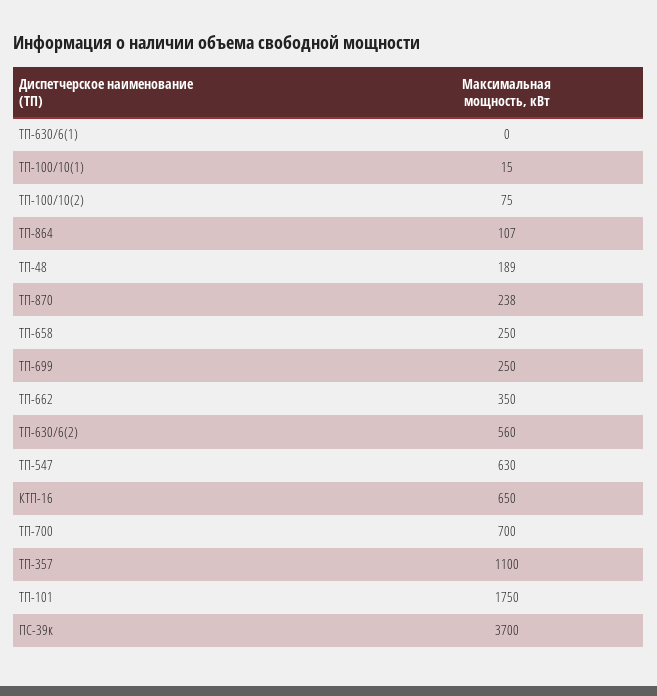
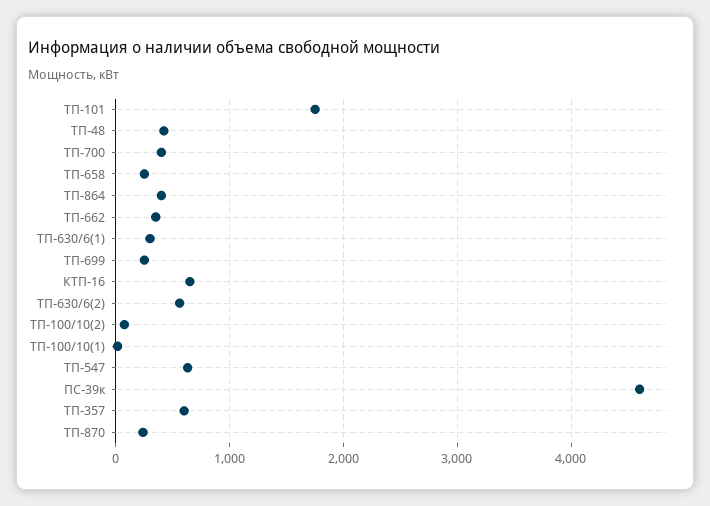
  {
-   "ТП-630/6(1)": 0,
+   "ТП-630/6(1)": 300,
    "ТП-100/10(1)": 15,
    "ТП-100/10(2)": 75,
-   "ТП-864": 107,
+   "ТП-864": 400,
-   "ТП-48": 189,
+   "ТП-48": 400,
    "ТП-870": 238,
    "ТП-658": 250,
    "ТП-699": 250,
    "ТП-662": 350,
    "ТП-630/6(2)": 560,
    "ТП-547": 630,
    "КТП-16": 650,
-   "ТП-700": 700,
+   "ТП-700": 400,
-   "ТП-357": 1100,
+   "ТП-357": 600,
    "ТП-101": 1750,
-   "ПС-39к": 3700
+   "ПС-39к": 4600
  }

